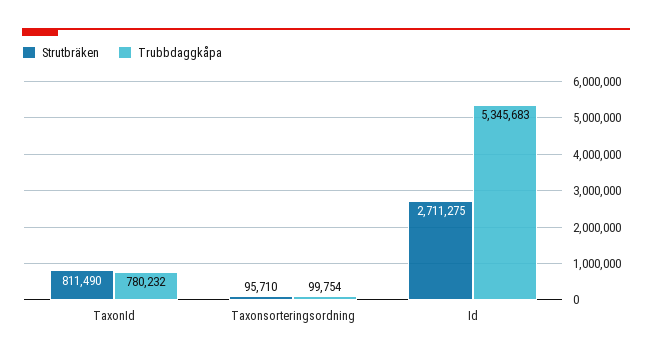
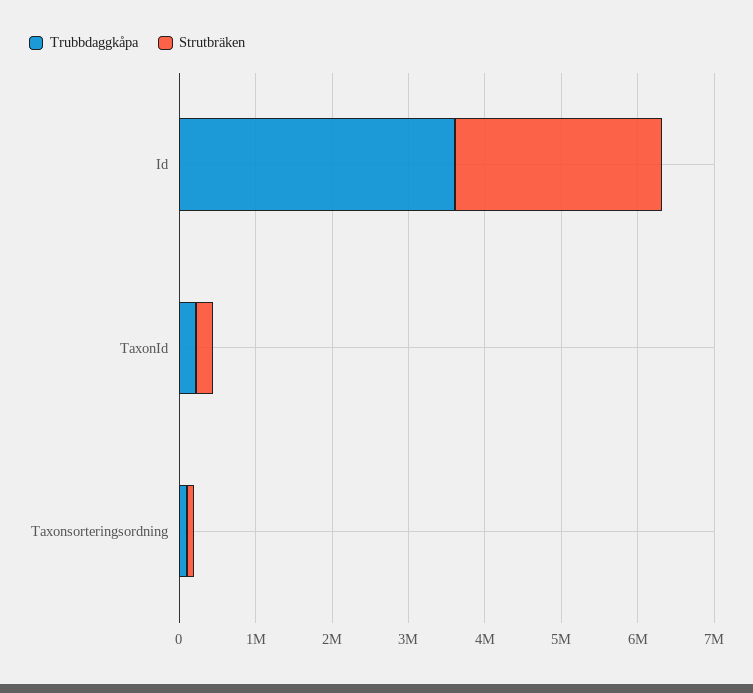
  {
    "Strutbräken": {
-     "TaxonId": 811490,
+     "TaxonId": 200000,
      "Taxonsorteringsordning": 95710,
      "Id": 2711275
    },
    "Trubbdaggkåpa": {
-     "TaxonId": 780232,
+     "TaxonId": 200000,
      "Taxonsorteringsordning": 99754,
-     "Id": 5345683
+     "Id": 3600000
    }
  }

